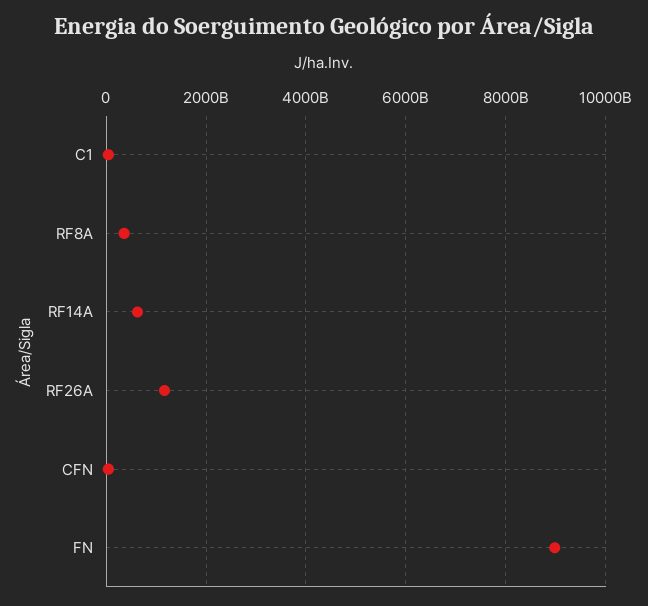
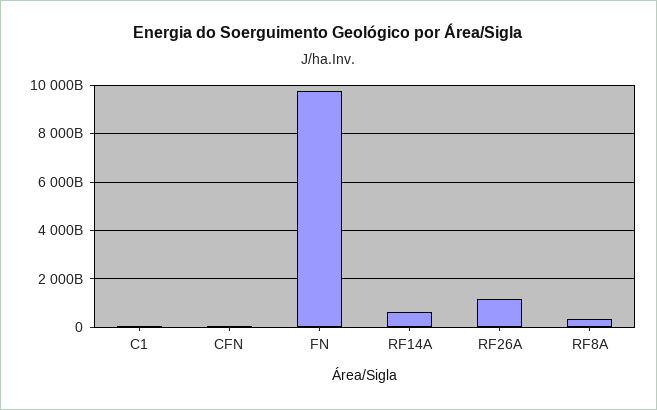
  {
    "C1": 0,
    "RF8A": 400000000000,
    "RF14A": 600000000000,
    "RF26A": 1200000000000,
    "CFN": 0,
-   "FN": 9000000000000
+   "FN": 9750000000000
  }

